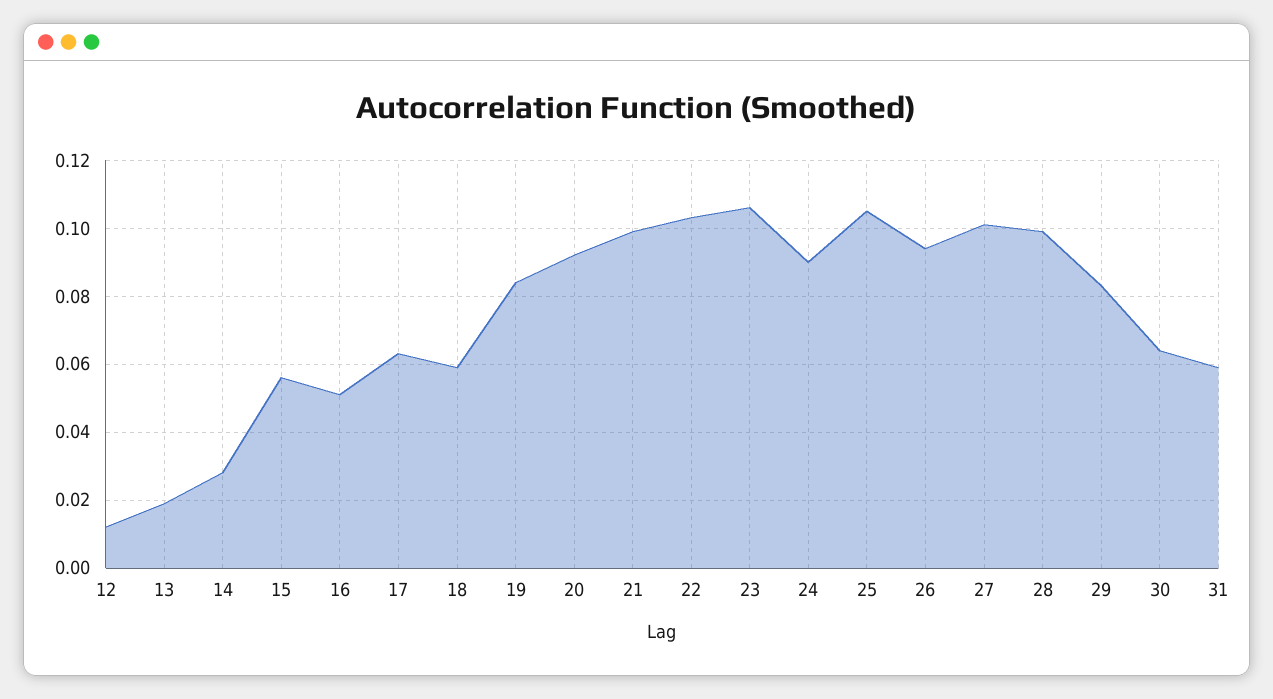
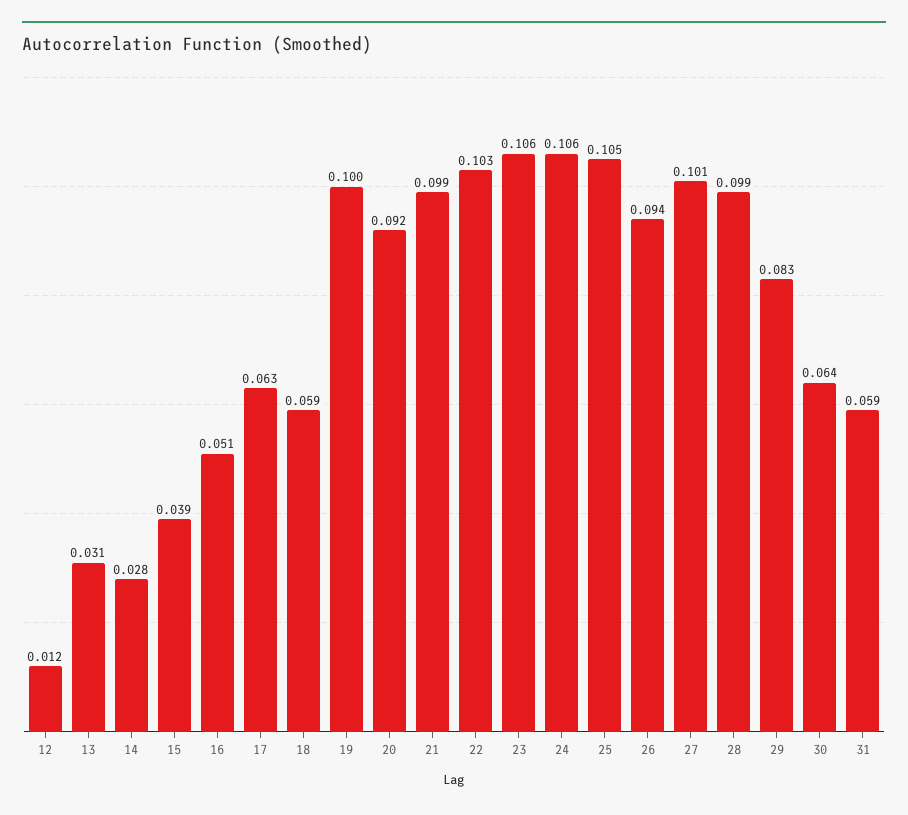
  {
    "12": 0.012,
-   "13": 0.02,
+   "13": 0.031,
    "14": 0.028,
-   "15": 0.055,
+   "15": 0.039,
    "16": 0.051,
    "17": 0.063,
    "18": 0.059,
-   "19": 0.085,
+   "19": 0.1,
    "20": 0.092,
    "21": 0.099,
    "22": 0.103,
    "23": 0.106,
-   "24": 0.09,
+   "24": 0.106,
    "25": 0.105,
    "26": 0.094,
    "27": 0.101,
    "28": 0.099,
    "29": 0.083,
    "30": 0.064,
    "31": 0.059
  }

